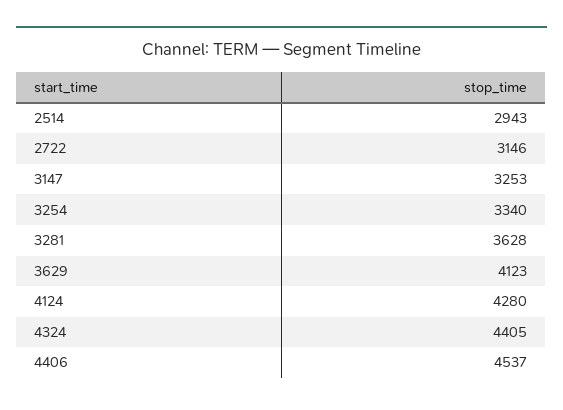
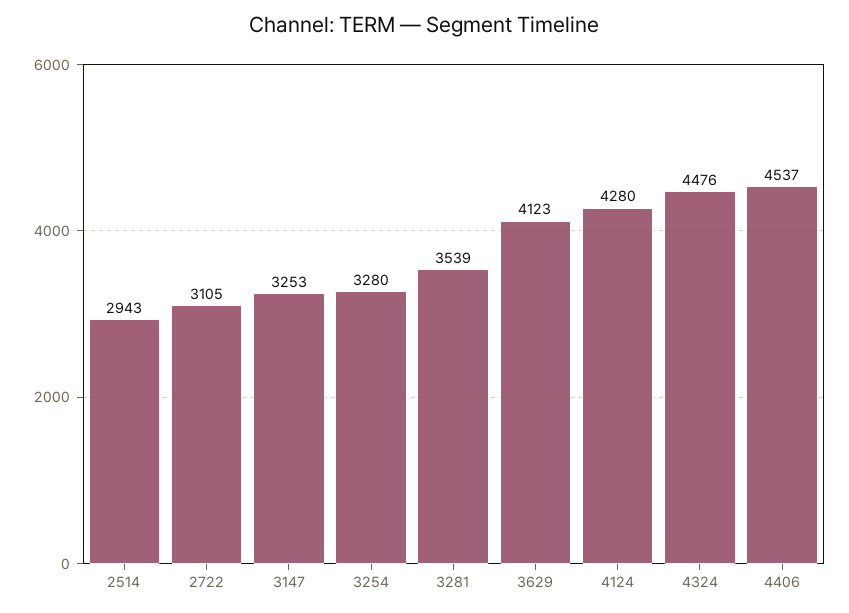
  {
    "2514": 2943,
-   "2722": 3146,
+   "2722": 3105,
    "3147": 3253,
-   "3254": 3340,
+   "3254": 3280,
-   "3281": 3628,
+   "3281": 3539,
    "3629": 4123,
    "4124": 4280,
-   "4324": 4405,
+   "4324": 4476,
    "4406": 4537
  }

